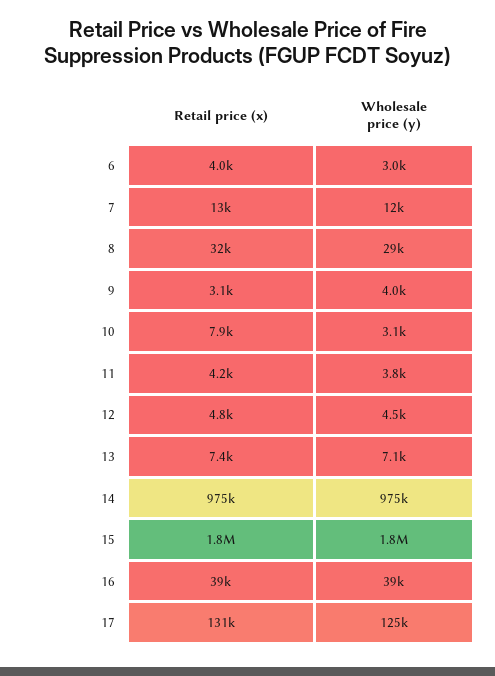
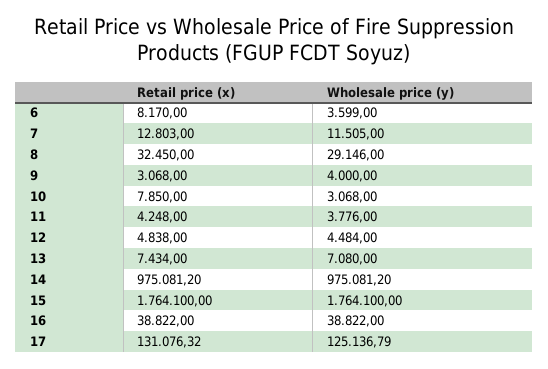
  {
    "Retail price (x)": {
-     "6": 4000,
+     "6": 8170,
      "7": 12803,
      "8": 32450,
      "9": 3068,
      "10": 7850,
      "11": 4248,
      "12": 4838,
      "13": 7434,
      "14": 975081.2,
      "15": 1764100,
      "16": 38822,
      "17": 131076.32
    },
    "Wholesale price (y)": {
-     "6": 3000,
+     "6": 3599,
      "7": 11505,
      "8": 29146,
      "9": 4000,
      "10": 3068,
      "11": 3776,
      "12": 4484,
      "13": 7080,
      "14": 975081.2,
      "15": 1764100,
      "16": 38822,
      "17": 125136.79
    }
  }

